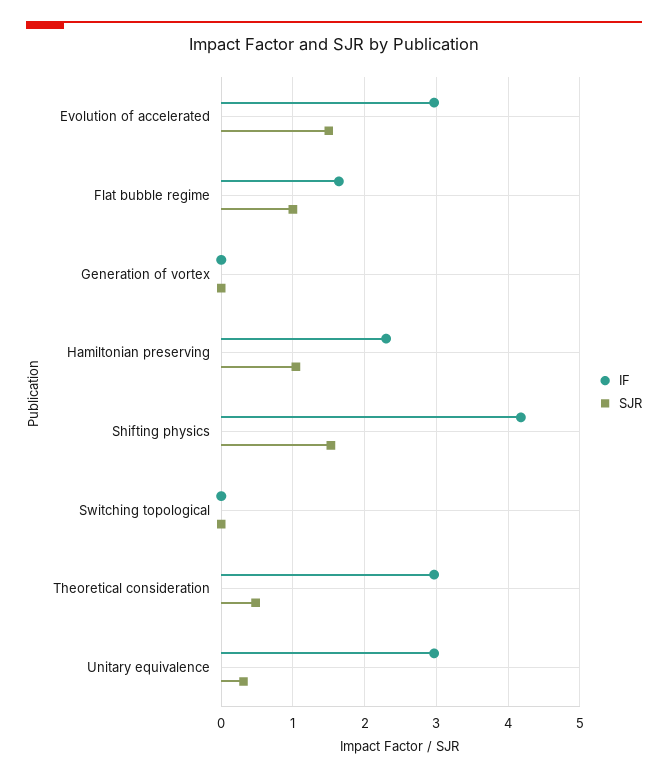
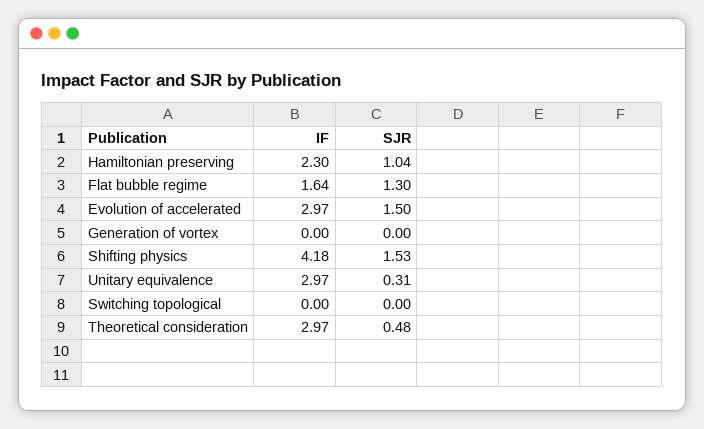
  {
    "IF": {
      "Evolution of accelerated": 2.97,
      "Flat bubble regime": 1.64,
      "Generation of vortex": 0,
      "Hamiltonian preserving": 2.3,
      "Shifting physics": 4.18,
      "Switching topological": 0,
      "Theoretical consideration": 2.97,
      "Unitary equivalence": 2.97
    },
    "SJR": {
      "Evolution of accelerated": 1.5,
-     "Flat bubble regime": 1,
+     "Flat bubble regime": 1.3,
      "Generation of vortex": 0,
      "Hamiltonian preserving": 1.04,
      "Shifting physics": 1.53,
      "Switching topological": 0,
      "Theoretical consideration": 0.48,
      "Unitary equivalence": 0.31
    }
  }

